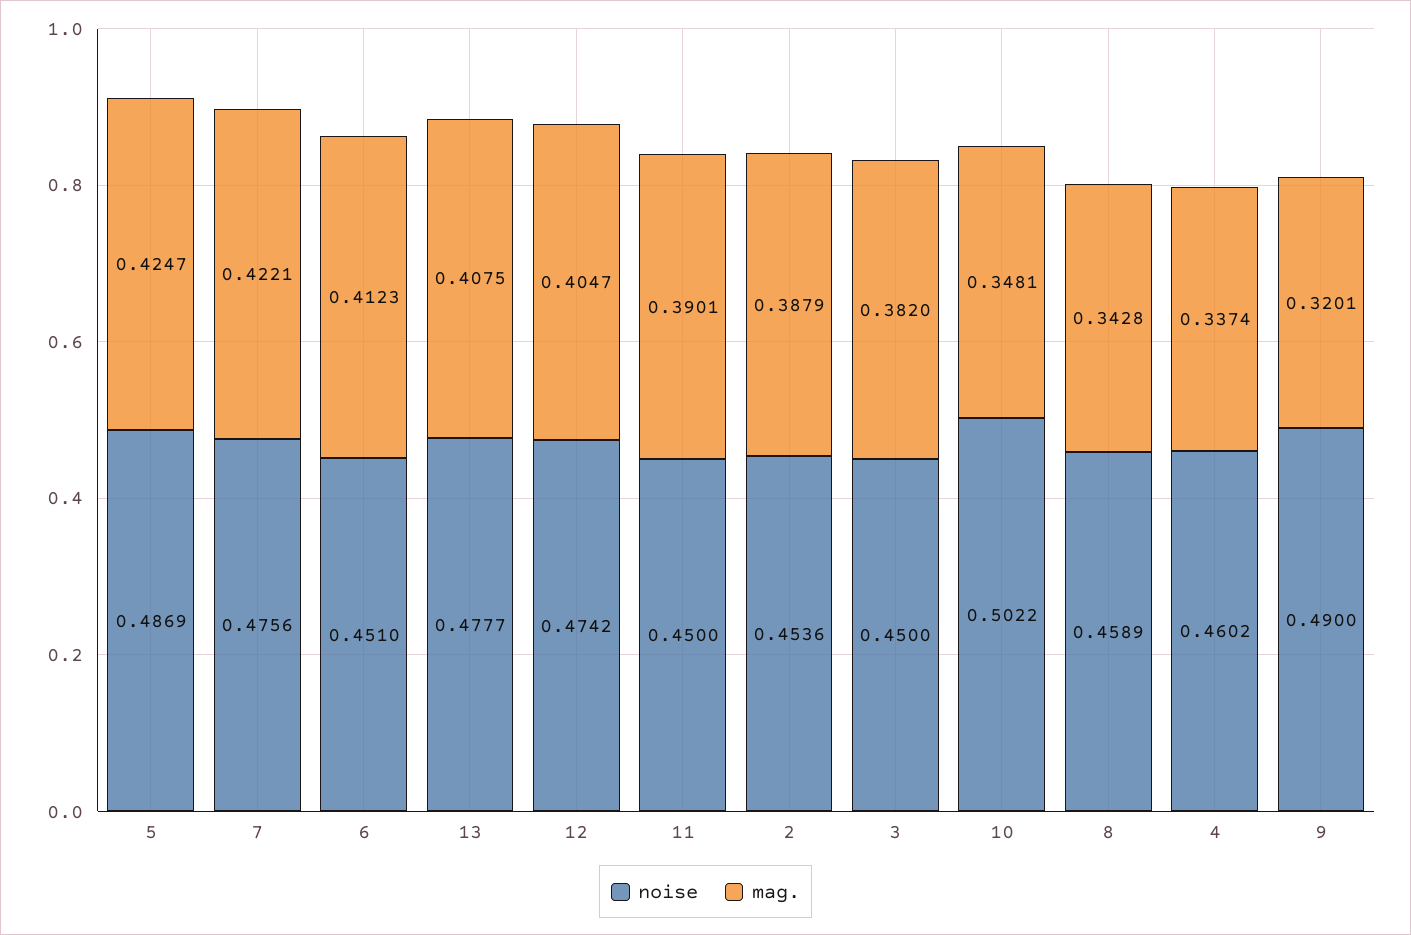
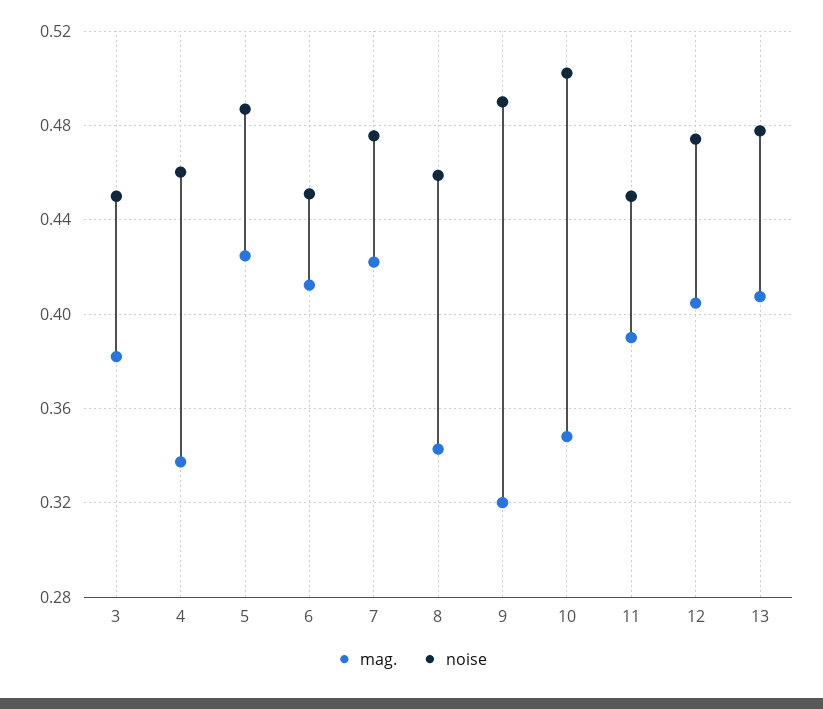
  {
    "noise": {
      "5": 0.4869,
      "7": 0.4756,
      "6": 0.451,
      "13": 0.4777,
      "12": 0.4742,
      "11": 0.45,
-     "2": 0.4536,
      "3": 0.45,
      "10": 0.5022,
      "8": 0.4589,
      "4": 0.4602,
      "9": 0.49
    },
    "mag.": {
      "5": 0.4247,
      "7": 0.4221,
      "6": 0.4123,
      "13": 0.4075,
      "12": 0.4047,
      "11": 0.3901,
-     "2": 0.3879,
      "3": 0.382,
      "10": 0.3481,
      "8": 0.3428,
      "4": 0.3374,
      "9": 0.3201
    }
  }

